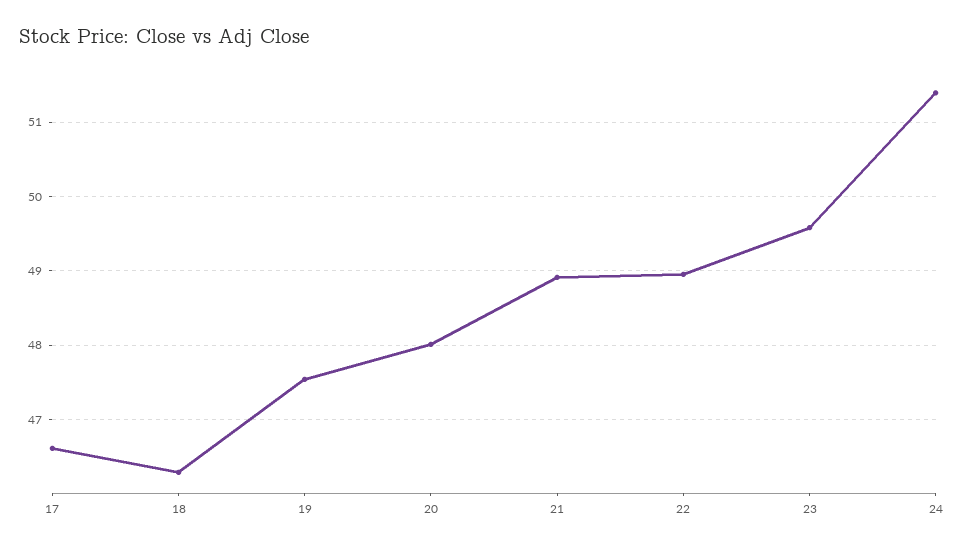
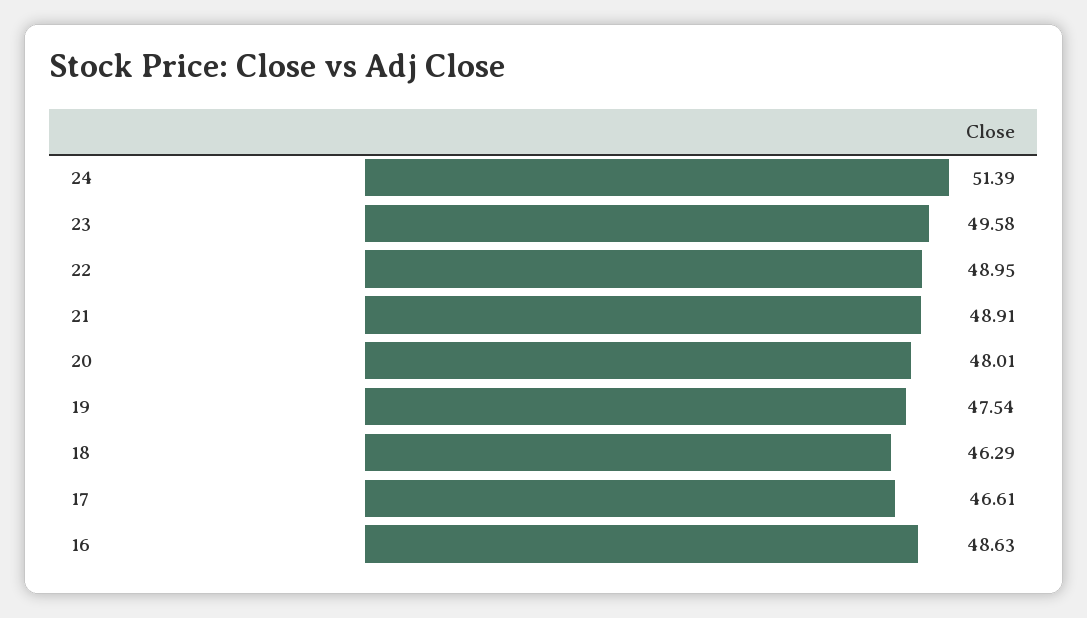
  {
    "17": 46.61,
    "18": 46.29,
    "19": 47.54,
    "20": 48.01,
    "21": 48.91,
    "22": 48.95,
    "23": 49.58,
-   "24": 51.39
+   "24": 51.39,
+   "16": 48.63
  }

